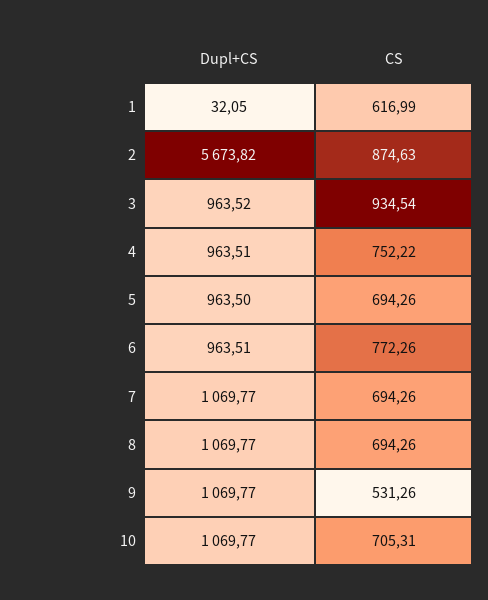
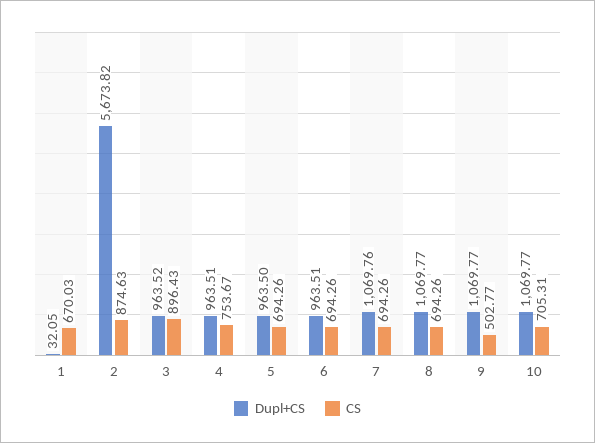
  {
    "Dupl+CS": {
      "1": 32.05,
      "2": 5673.82,
      "3": 963.52,
      "4": 963.51,
      "5": 963.5,
      "6": 963.51,
-     "7": 1069.77,
+     "7": 1069.76,
      "8": 1069.77,
      "9": 1069.77,
      "10": 1069.77
    },
    "CS": {
-     "1": 616.99,
+     "1": 670.03,
      "2": 874.63,
-     "3": 934.54,
+     "3": 896.43,
-     "4": 752.22,
+     "4": 753.67,
      "5": 694.26,
-     "6": 772.26,
+     "6": 694.26,
      "7": 694.26,
      "8": 694.26,
-     "9": 531.26,
+     "9": 502.77,
      "10": 705.31
    }
  }

